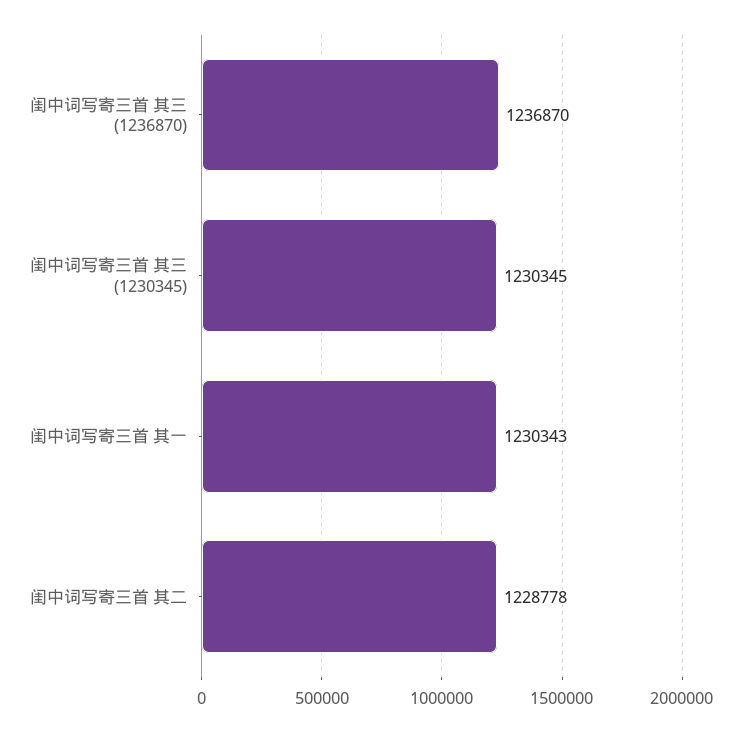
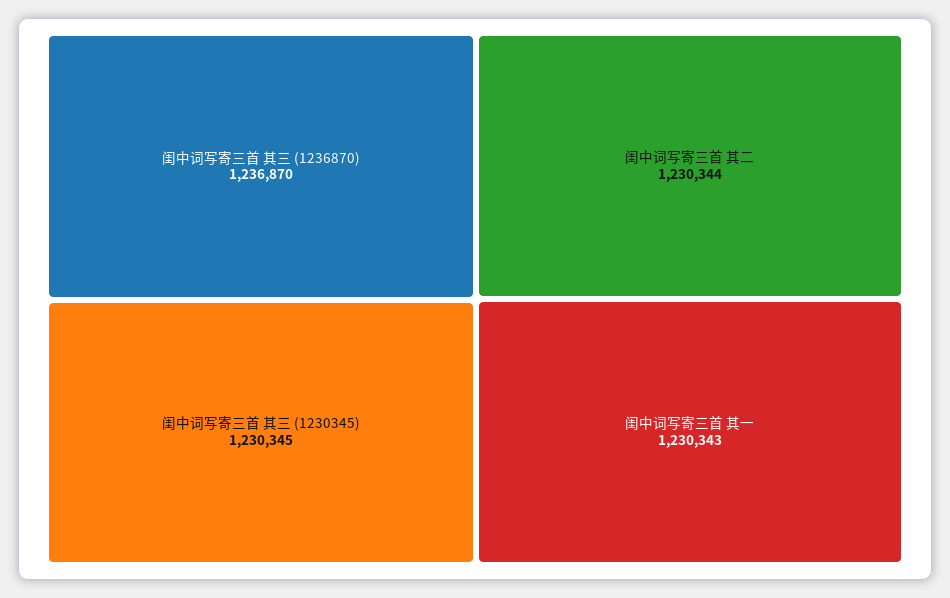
  {
    "闺中词写寄三首 其三 (1236870)": 1236870,
    "闺中词写寄三首 其三 (1230345)": 1230345,
    "闺中词写寄三首 其一": 1230343,
-   "闺中词写寄三首 其二": 1228778
+   "闺中词写寄三首 其二": 1230344
  }

